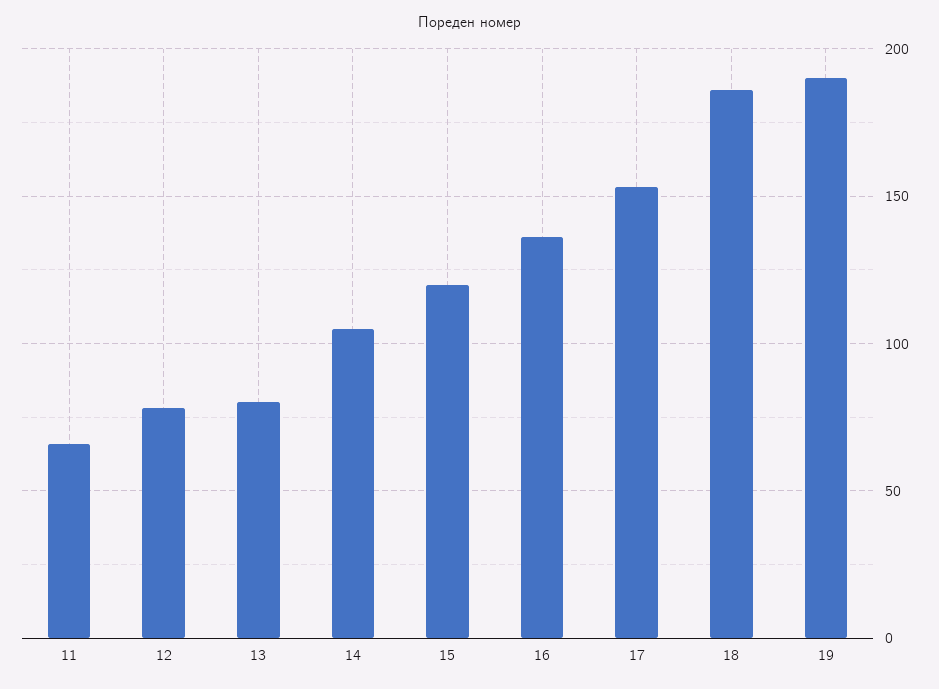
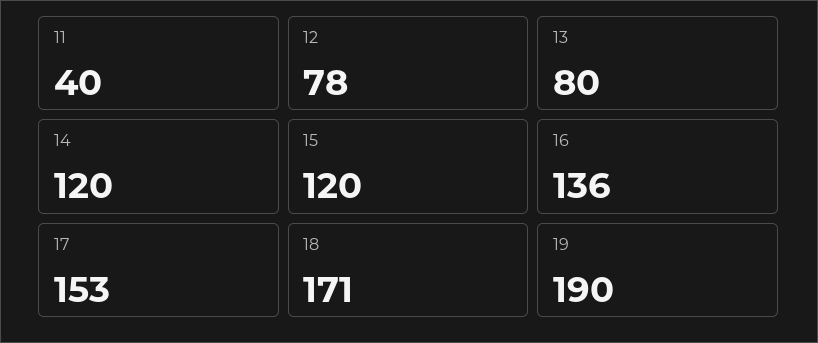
  {
-   "11": 65,
+   "11": 40,
    "12": 78,
    "13": 80,
-   "14": 105,
+   "14": 120,
    "15": 120,
    "16": 136,
    "17": 153,
-   "18": 185,
+   "18": 171,
    "19": 190
  }

